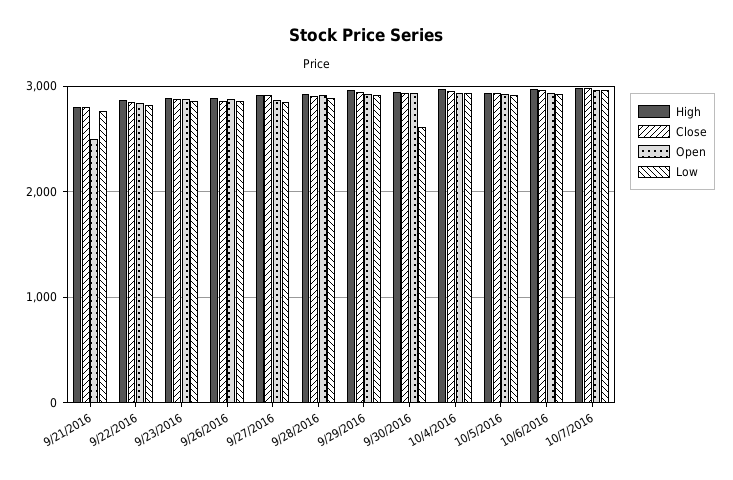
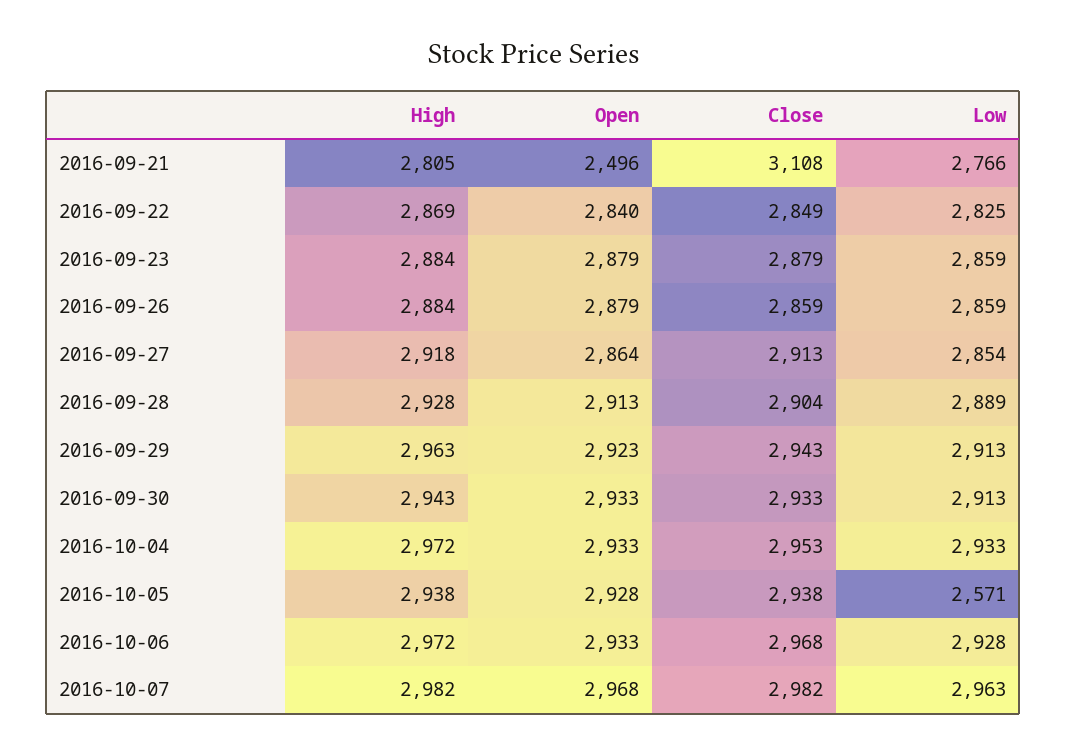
  {
    "High": {
      "9/21/2016": 2805,
      "9/22/2016": 2869,
      "9/23/2016": 2884,
      "9/26/2016": 2884,
      "9/27/2016": 2918,
      "9/28/2016": 2928,
      "9/29/2016": 2963,
      "9/30/2016": 2943,
      "10/4/2016": 2972,
      "10/5/2016": 2938,
      "10/6/2016": 2972,
      "10/7/2016": 2982
    },
    "Close": {
-     "9/21/2016": 2800,
+     "9/21/2016": 3108,
      "9/22/2016": 2849,
      "9/23/2016": 2879,
      "9/26/2016": 2859,
      "9/27/2016": 2913,
      "9/28/2016": 2904,
      "9/29/2016": 2943,
      "9/30/2016": 2933,
      "10/4/2016": 2953,
      "10/5/2016": 2938,
      "10/6/2016": 2968,
      "10/7/2016": 2982
    },
    "Open": {
      "9/21/2016": 2496,
      "9/22/2016": 2840,
      "9/23/2016": 2879,
      "9/26/2016": 2879,
      "9/27/2016": 2864,
      "9/28/2016": 2913,
      "9/29/2016": 2923,
      "9/30/2016": 2933,
      "10/4/2016": 2933,
      "10/5/2016": 2928,
      "10/6/2016": 2933,
      "10/7/2016": 2968
    },
    "Low": {
      "9/21/2016": 2766,
      "9/22/2016": 2825,
      "9/23/2016": 2859,
      "9/26/2016": 2859,
      "9/27/2016": 2854,
      "9/28/2016": 2889,
      "9/29/2016": 2913,
-     "9/30/2016": 2600,
+     "9/30/2016": 2913,
      "10/4/2016": 2933,
-     "10/5/2016": 2900,
+     "10/5/2016": 2571,
      "10/6/2016": 2928,
      "10/7/2016": 2963
    }
  }

